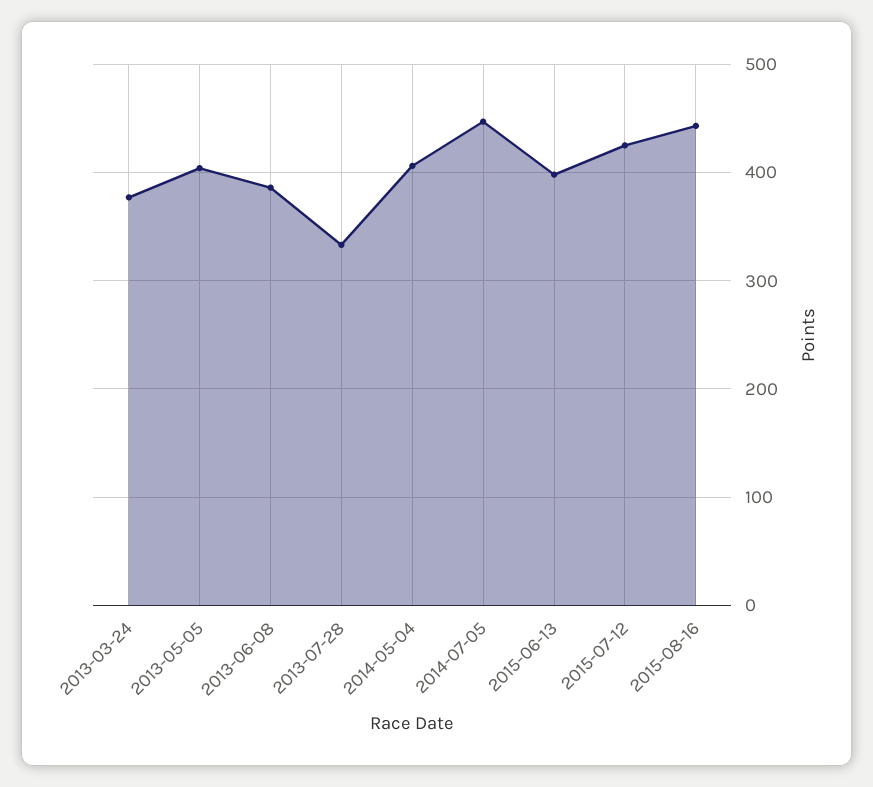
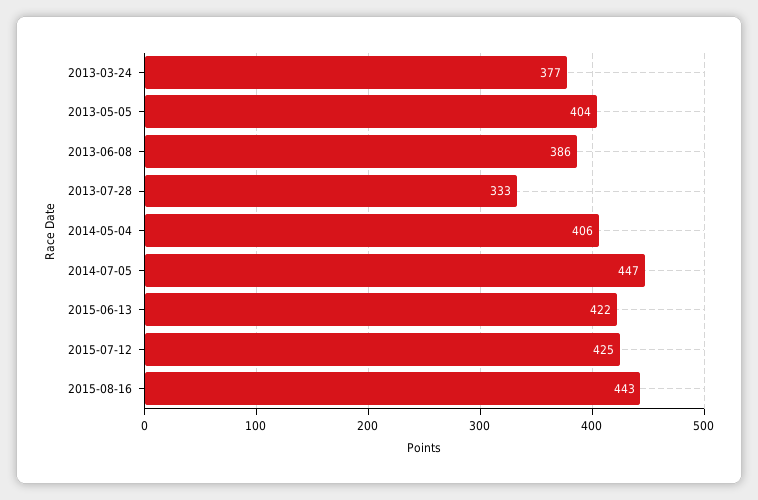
  {
    "2013-03-24": 377,
    "2013-05-05": 404,
    "2013-06-08": 386,
    "2013-07-28": 333,
    "2014-05-04": 406,
    "2014-07-05": 447,
-   "2015-06-13": 400,
+   "2015-06-13": 422,
    "2015-07-12": 425,
    "2015-08-16": 443
  }

